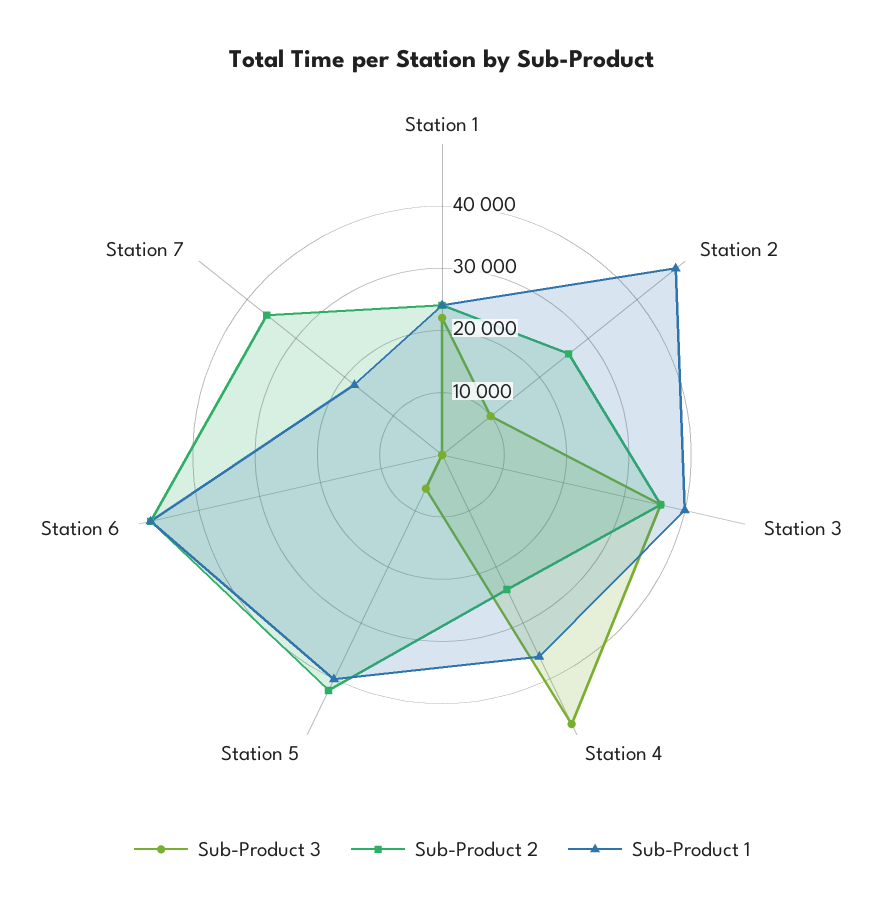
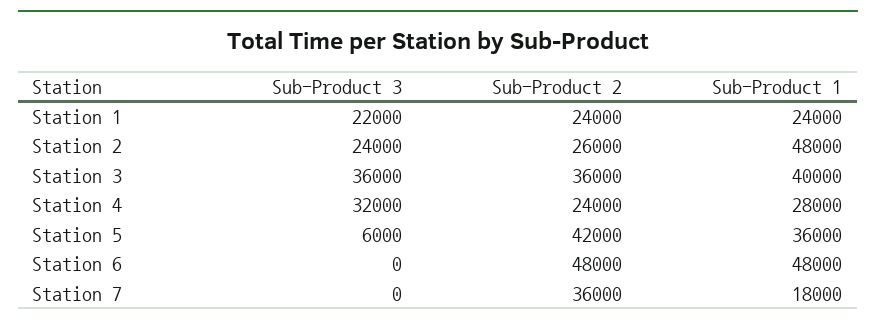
  {
    "Sub-Product 3": {
      "Station 1": 22000,
-     "Station 2": 10000,
+     "Station 2": 24000,
      "Station 3": 36000,
-     "Station 4": 48000,
+     "Station 4": 32000,
      "Station 5": 6000,
      "Station 6": 0,
      "Station 7": 0
    },
    "Sub-Product 2": {
      "Station 1": 24000,
      "Station 2": 26000,
      "Station 3": 36000,
      "Station 4": 24000,
      "Station 5": 42000,
      "Station 6": 48000,
      "Station 7": 36000
    },
    "Sub-Product 1": {
      "Station 1": 24000,
      "Station 2": 48000,
      "Station 3": 40000,
-     "Station 4": 36000,
+     "Station 4": 28000,
-     "Station 5": 40000,
+     "Station 5": 36000,
      "Station 6": 48000,
      "Station 7": 18000
    }
  }

